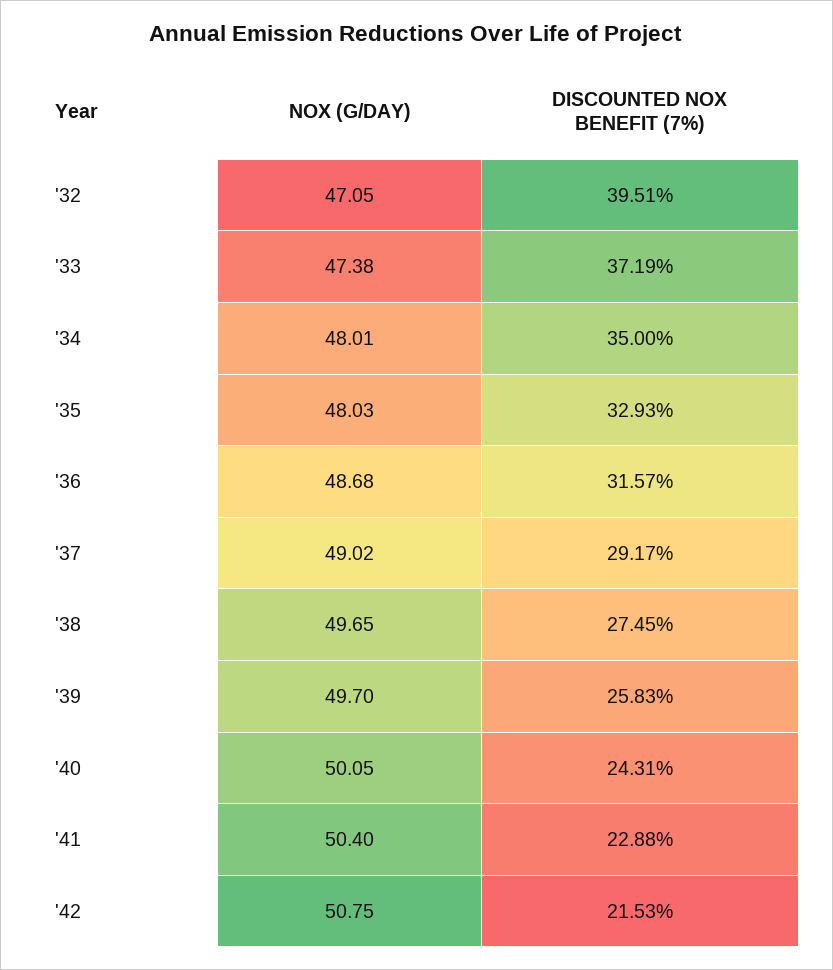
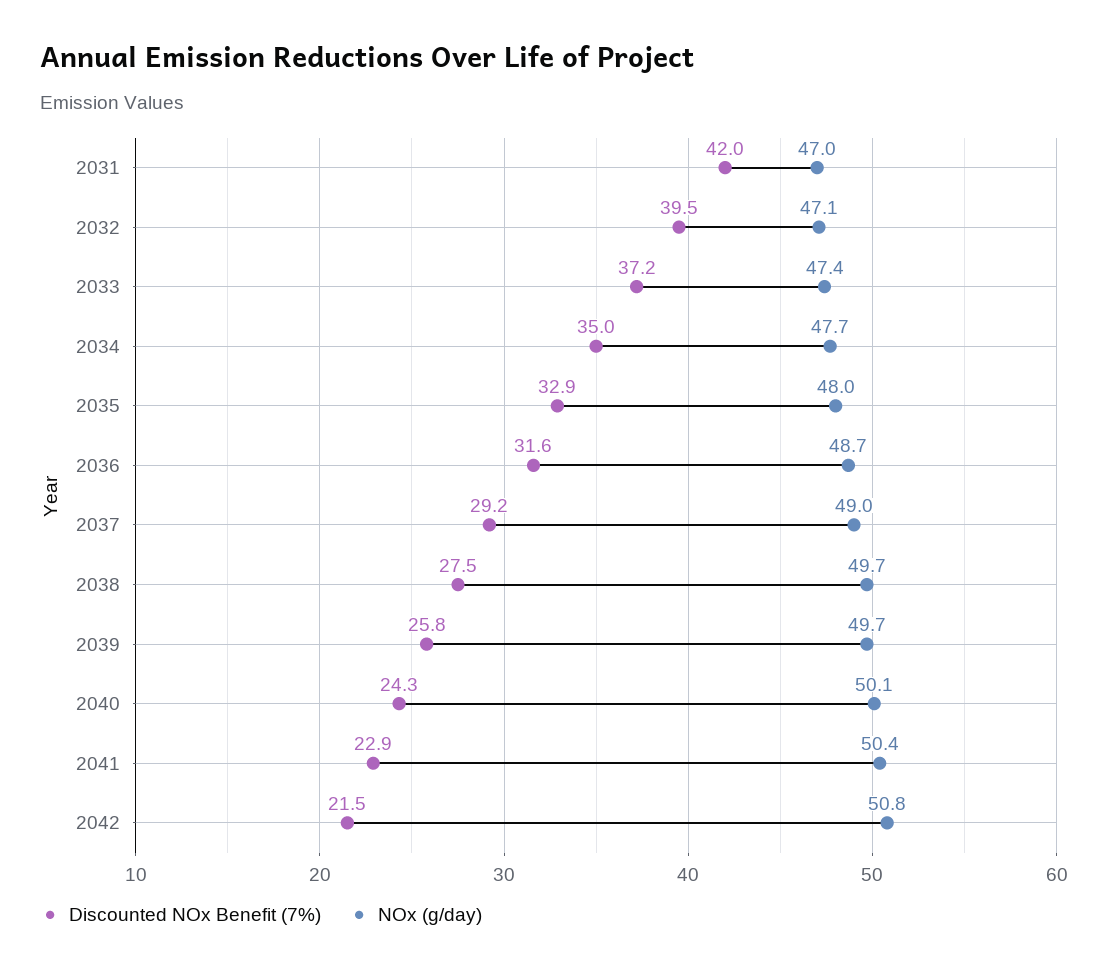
  {
    "NOX (G/DAY)": {
      "'32": 47.05,
      "'33": 47.38,
-     "'34": 48.01,
+     "'34": 47.7,
      "'35": 48.03,
      "'36": 48.68,
      "'37": 49.02,
      "'38": 49.65,
      "'39": 49.7,
      "'40": 50.05,
      "'41": 50.4,
-     "'42": 50.75
+     "'42": 50.75,
+     "2031": 47
    },
    "DISCOUNTED NOX BENEFIT (7%)": {
      "'32": 39.51,
      "'33": 37.19,
      "'34": 35,
      "'35": 32.93,
      "'36": 31.57,
      "'37": 29.17,
      "'38": 27.45,
      "'39": 25.83,
      "'40": 24.31,
      "'41": 22.88,
-     "'42": 21.53
+     "'42": 21.53,
+     "2031": 42
    }
  }

